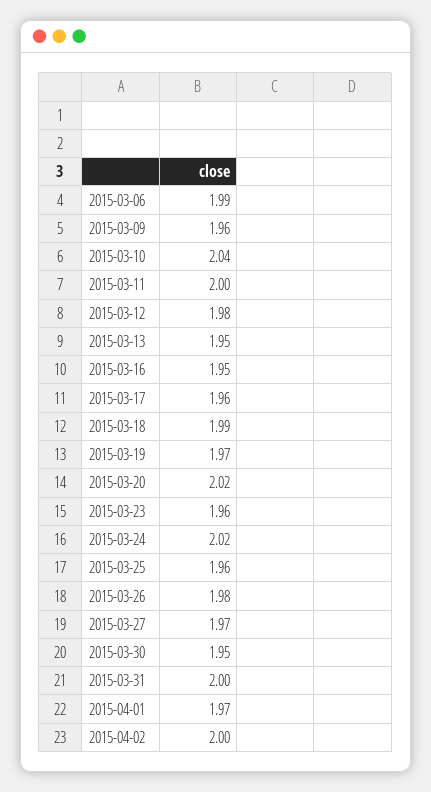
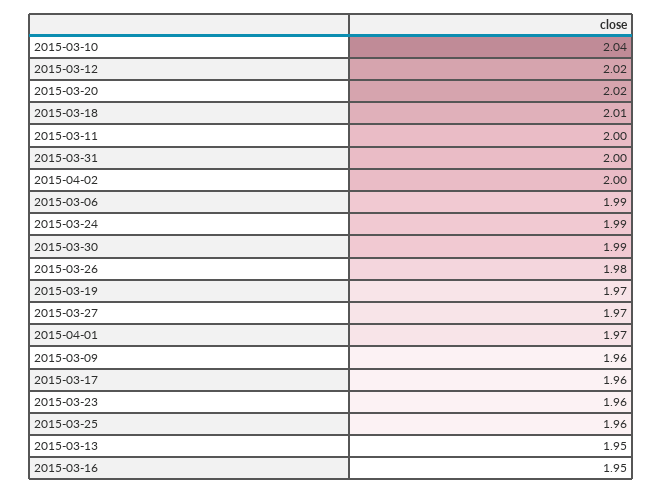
  {
    "2015-03-06": 1.99,
    "2015-03-09": 1.96,
    "2015-03-10": 2.04,
    "2015-03-11": 2,
-   "2015-03-12": 1.98,
+   "2015-03-12": 2.02,
    "2015-03-13": 1.95,
    "2015-03-16": 1.95,
    "2015-03-17": 1.96,
-   "2015-03-18": 1.99,
+   "2015-03-18": 2.01,
    "2015-03-19": 1.97,
    "2015-03-20": 2.02,
    "2015-03-23": 1.96,
-   "2015-03-24": 2.02,
+   "2015-03-24": 1.99,
    "2015-03-25": 1.96,
    "2015-03-26": 1.98,
    "2015-03-27": 1.97,
-   "2015-03-30": 1.95,
+   "2015-03-30": 1.99,
    "2015-03-31": 2,
    "2015-04-01": 1.97,
    "2015-04-02": 2
  }

